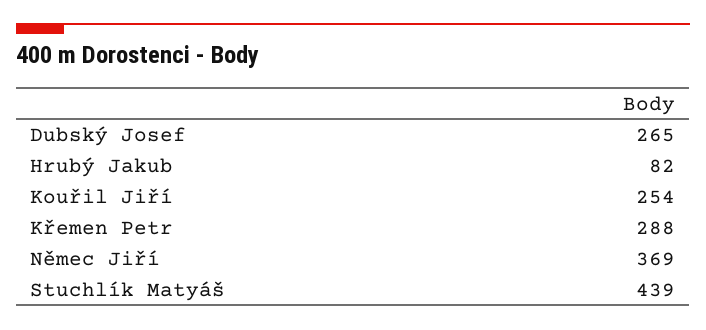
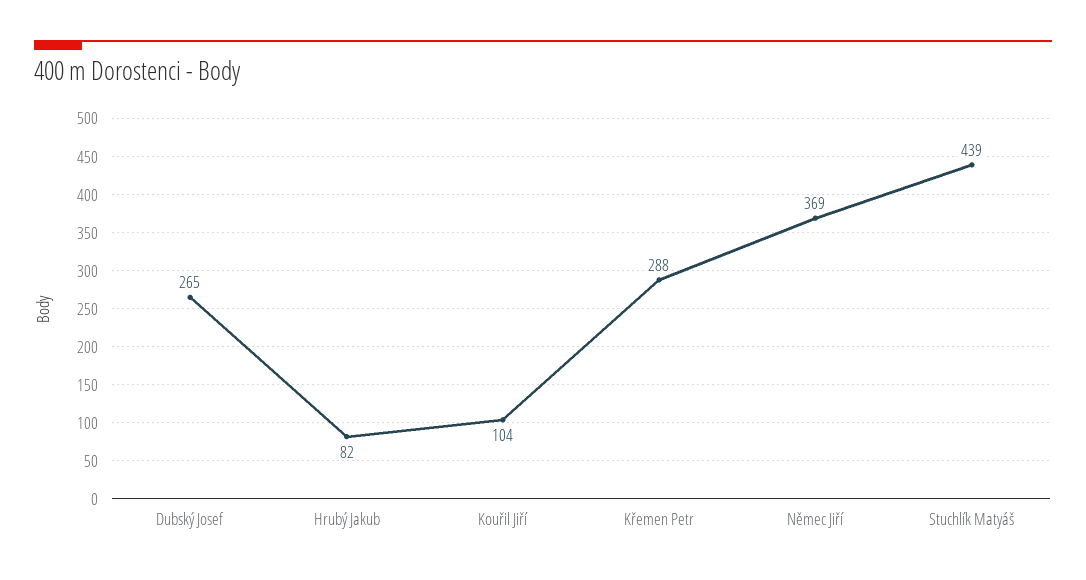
  {
    "Dubský Josef": 265,
    "Hrubý Jakub": 82,
-   "Kouřil Jiří": 254,
+   "Kouřil Jiří": 104,
    "Křemen Petr": 288,
    "Němec Jiří": 369,
    "Stuchlík Matyáš": 439
  }

